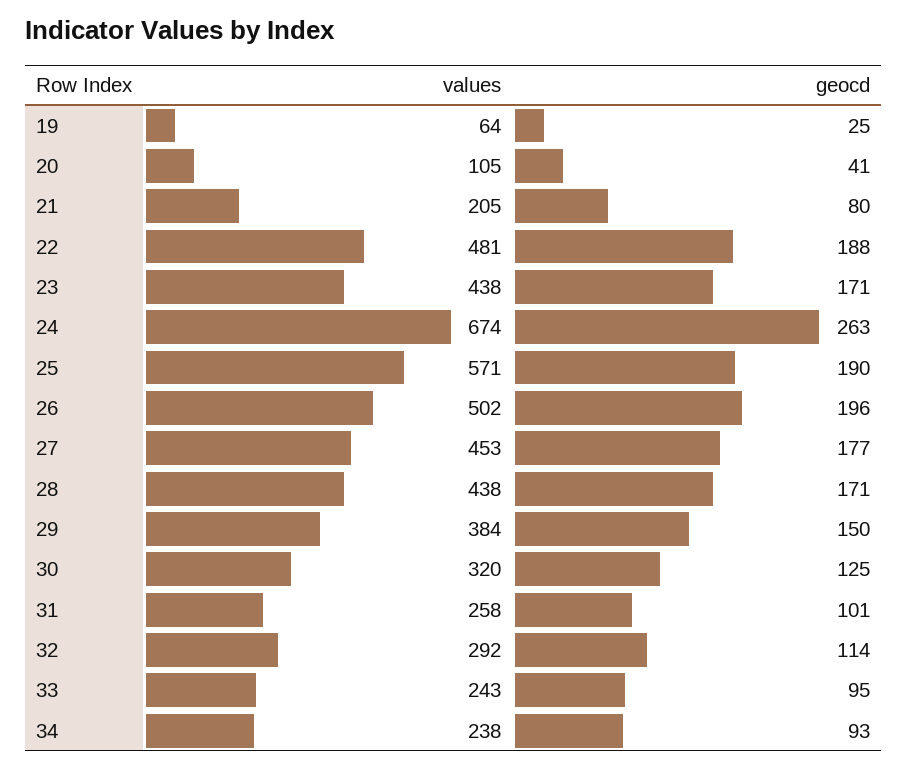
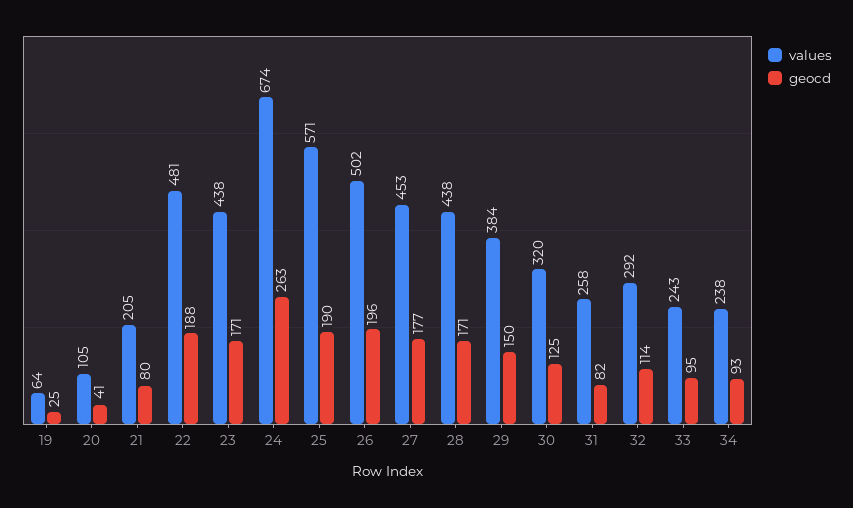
  {
    "values": {
      "19": 64,
      "20": 105,
      "21": 205,
      "22": 481,
      "23": 438,
      "24": 674,
      "25": 571,
      "26": 502,
      "27": 453,
      "28": 438,
      "29": 384,
      "30": 320,
      "31": 258,
      "32": 292,
      "33": 243,
      "34": 238
    },
    "geocd": {
      "19": 25,
      "20": 41,
      "21": 80,
      "22": 188,
      "23": 171,
      "24": 263,
      "25": 190,
      "26": 196,
      "27": 177,
      "28": 171,
      "29": 150,
      "30": 125,
-     "31": 101,
+     "31": 82,
      "32": 114,
      "33": 95,
      "34": 93
    }
  }

